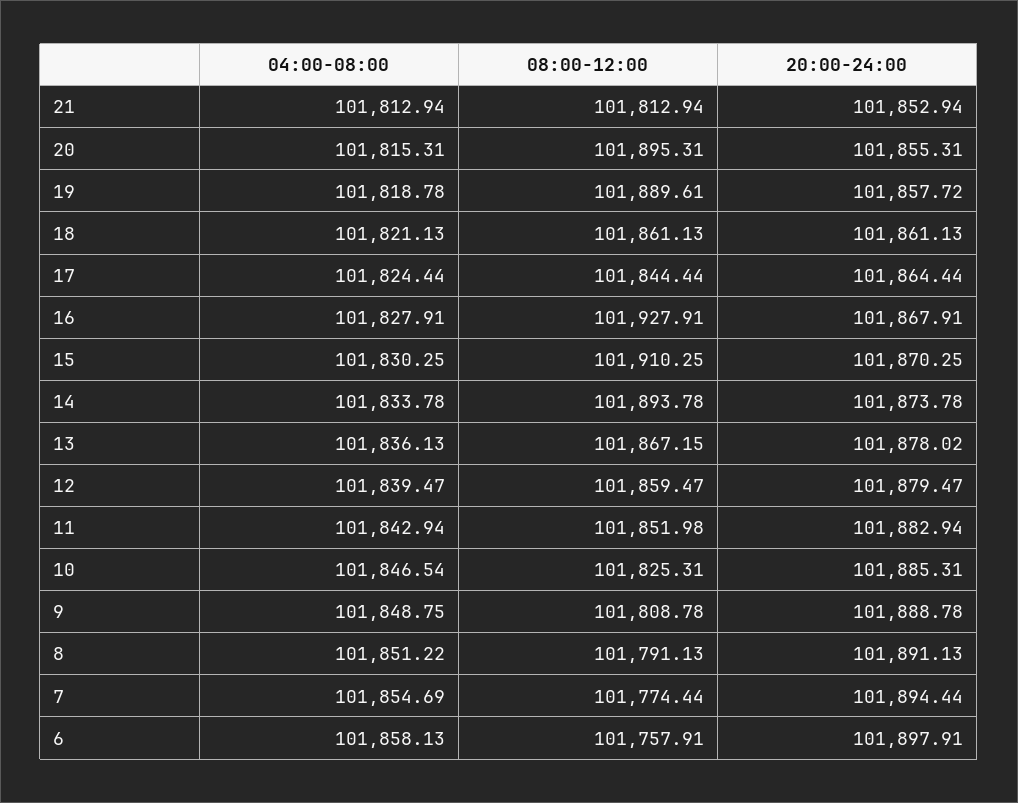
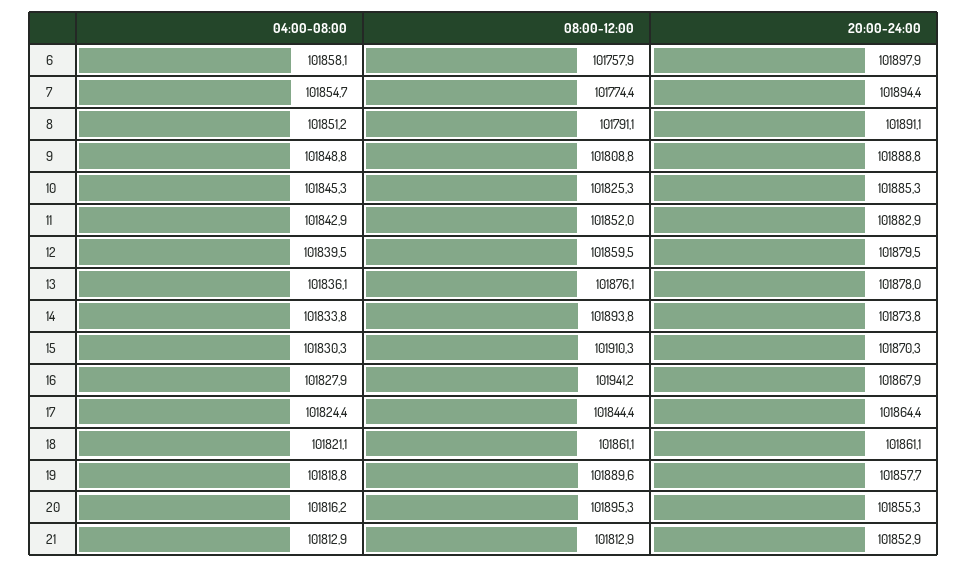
  {
    "04:00-08:00": {
      "21": 101812.94,
-     "20": 101815.31,
+     "20": 101816.2,
      "19": 101818.78,
      "18": 101821.13,
      "17": 101824.44,
      "16": 101827.91,
      "15": 101830.25,
      "14": 101833.78,
      "13": 101836.13,
      "12": 101839.47,
      "11": 101842.94,
-     "10": 101846.54,
+     "10": 101845.3,
      "9": 101848.75,
      "8": 101851.22,
      "7": 101854.69,
      "6": 101858.13
    },
    "08:00-12:00": {
      "21": 101812.94,
      "20": 101895.31,
      "19": 101889.61,
      "18": 101861.13,
      "17": 101844.44,
-     "16": 101927.91,
+     "16": 101941.2,
      "15": 101910.25,
      "14": 101893.78,
-     "13": 101867.15,
+     "13": 101876.1,
      "12": 101859.47,
      "11": 101851.98,
      "10": 101825.31,
      "9": 101808.78,
      "8": 101791.13,
      "7": 101774.44,
      "6": 101757.91
    },
    "20:00-24:00": {
      "21": 101852.94,
      "20": 101855.31,
      "19": 101857.72,
      "18": 101861.13,
      "17": 101864.44,
      "16": 101867.91,
      "15": 101870.25,
      "14": 101873.78,
      "13": 101878.02,
      "12": 101879.47,
      "11": 101882.94,
      "10": 101885.31,
      "9": 101888.78,
      "8": 101891.13,
      "7": 101894.44,
      "6": 101897.91
    }
  }

